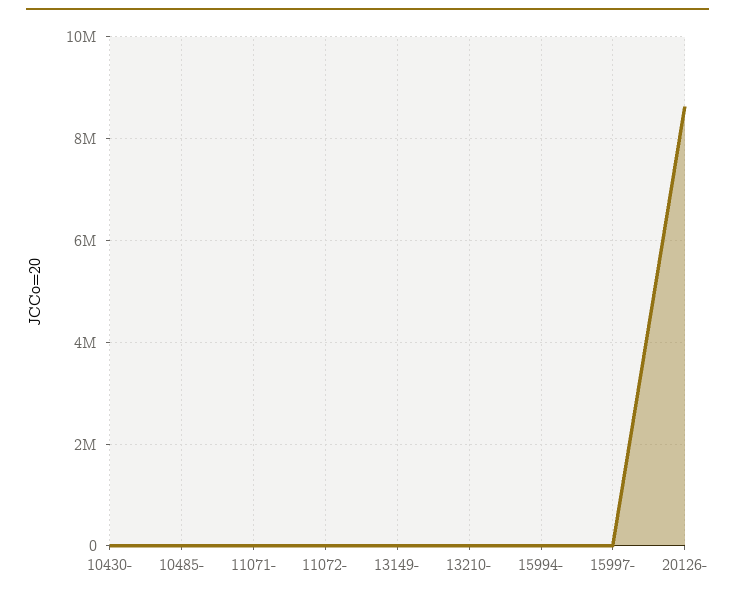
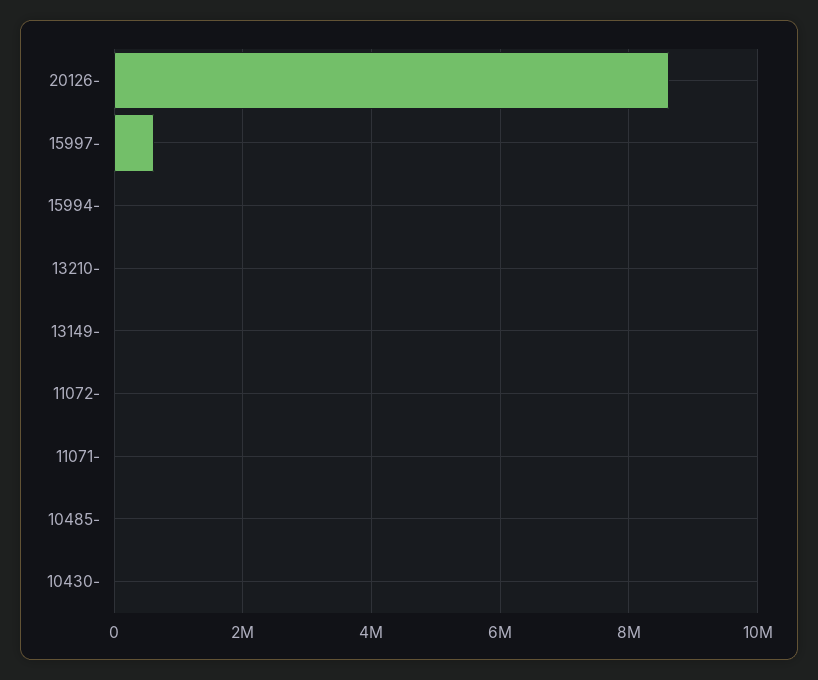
  {
    "10430-": 0,
    "10485-": 0,
    "11071-": 0,
    "11072-": 0,
    "13149-": 0,
    "13210-": 0,
    "15994-": 0,
-   "15997-": 0,
+   "15997-": 600000,
    "20126-": 8600000
  }

